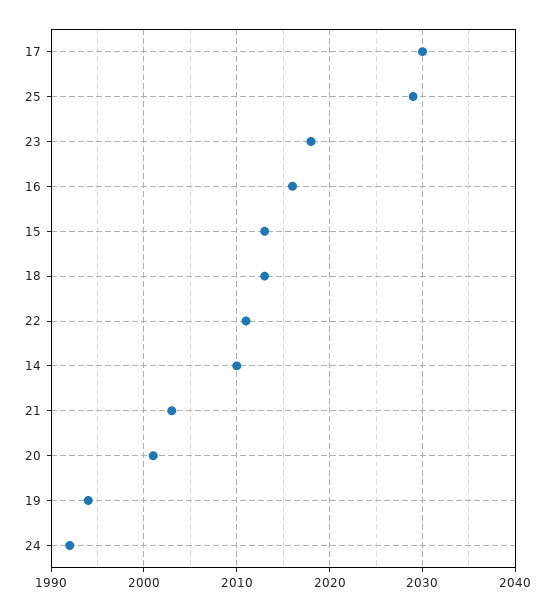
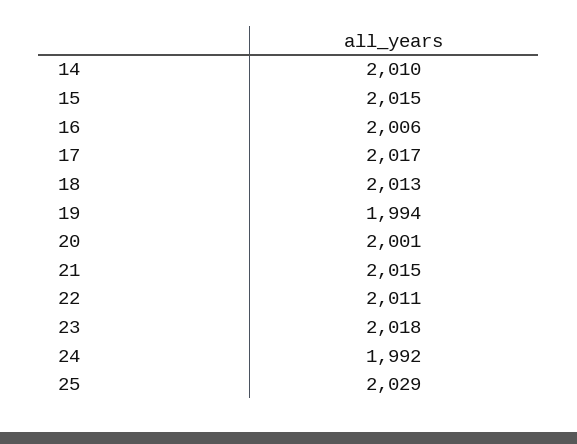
  {
-   "17": 2030,
+   "17": 2017,
    "25": 2029,
    "23": 2018,
-   "16": 2016,
+   "16": 2006,
-   "15": 2013,
+   "15": 2015,
    "18": 2013,
    "22": 2011,
    "14": 2010,
-   "21": 2003,
+   "21": 2015,
    "20": 2001,
    "19": 1994,
    "24": 1992
  }

